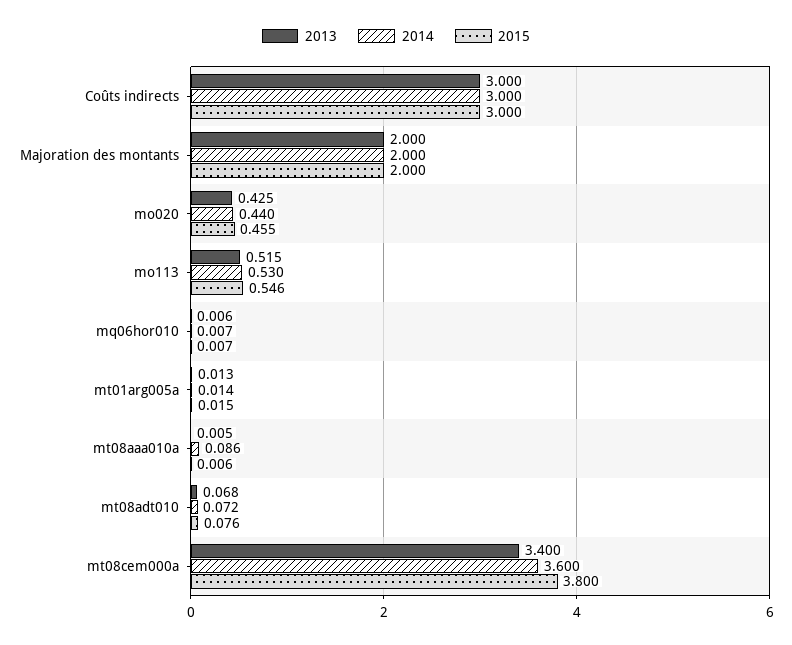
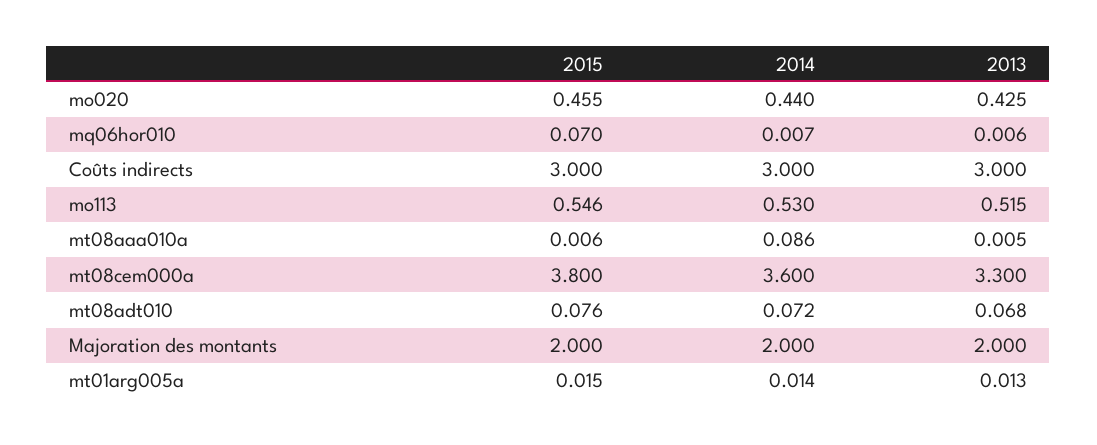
  {
    "2013": {
      "Coûts indirects": 3,
      "Majoration des montants": 2,
      "mo020": 0.425,
      "mo113": 0.515,
      "mq06hor010": 0.006,
      "mt01arg005a": 0.013,
      "mt08aaa010a": 0.005,
      "mt08adt010": 0.068,
-     "mt08cem000a": 3.4
+     "mt08cem000a": 3.3
    },
    "2014": {
      "Coûts indirects": 3,
      "Majoration des montants": 2,
      "mo020": 0.44,
      "mo113": 0.53,
      "mq06hor010": 0.007,
      "mt01arg005a": 0.014,
      "mt08aaa010a": 0.086,
      "mt08adt010": 0.072,
      "mt08cem000a": 3.6
    },
    "2015": {
      "Coûts indirects": 3,
      "Majoration des montants": 2,
      "mo020": 0.455,
      "mo113": 0.546,
-     "mq06hor010": 0.007,
+     "mq06hor010": 0.07,
      "mt01arg005a": 0.015,
      "mt08aaa010a": 0.006,
      "mt08adt010": 0.076,
      "mt08cem000a": 3.8
    }
  }

